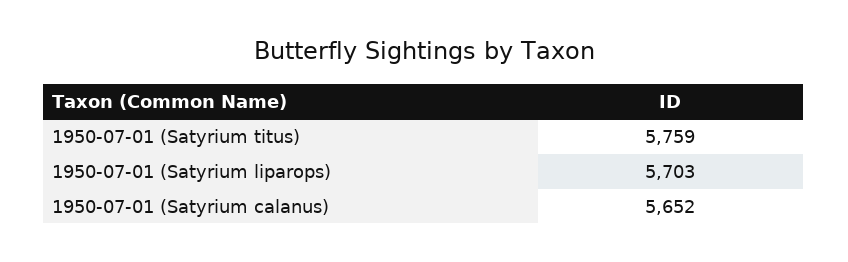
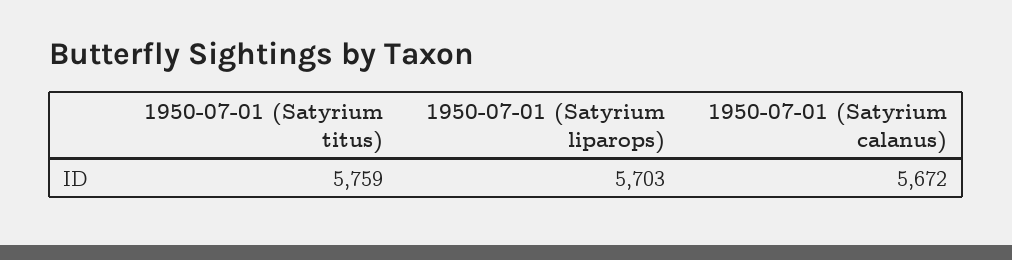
  {
    "1950-07-01 (Satyrium titus)": 5759,
    "1950-07-01 (Satyrium liparops)": 5703,
-   "1950-07-01 (Satyrium calanus)": 5652
+   "1950-07-01 (Satyrium calanus)": 5672
  }

